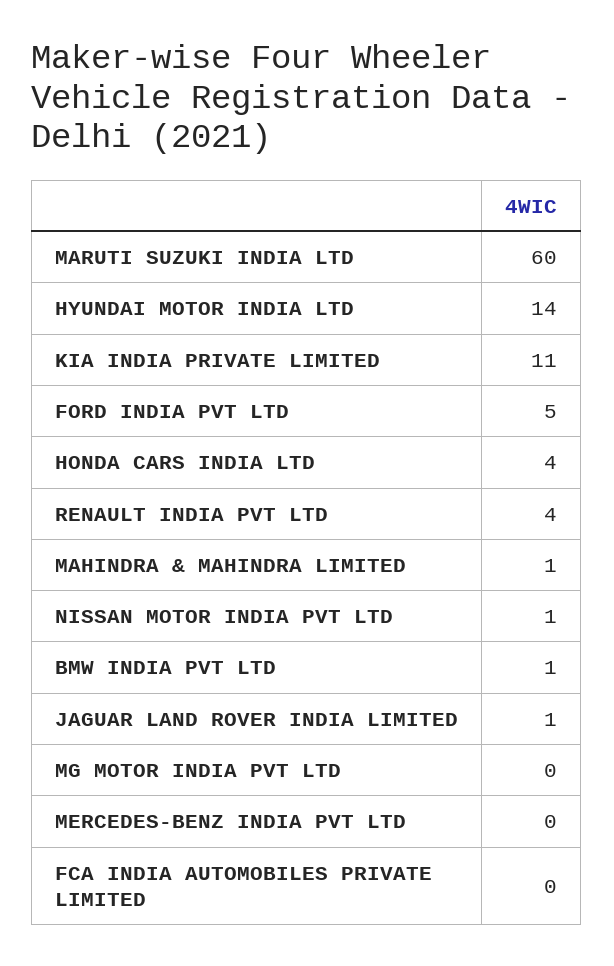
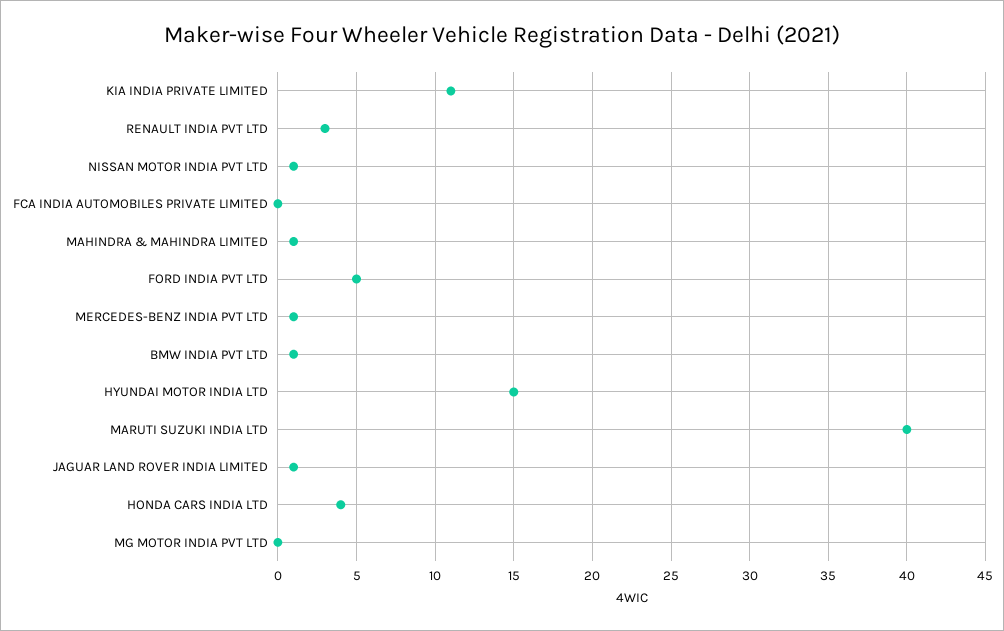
  {
-   "MARUTI SUZUKI INDIA LTD": 60,
+   "MARUTI SUZUKI INDIA LTD": 40,
-   "HYUNDAI MOTOR INDIA LTD": 14,
+   "HYUNDAI MOTOR INDIA LTD": 15,
    "KIA INDIA PRIVATE LIMITED": 11,
    "FORD INDIA PVT LTD": 5,
    "HONDA CARS INDIA LTD": 4,
-   "RENAULT INDIA PVT LTD": 4,
+   "RENAULT INDIA PVT LTD": 3,
    "MAHINDRA & MAHINDRA LIMITED": 1,
    "NISSAN MOTOR INDIA PVT LTD": 1,
    "BMW INDIA PVT LTD": 1,
    "JAGUAR LAND ROVER INDIA LIMITED": 1,
    "MG MOTOR INDIA PVT LTD": 0,
-   "MERCEDES-BENZ INDIA PVT LTD": 0,
+   "MERCEDES-BENZ INDIA PVT LTD": 1,
    "FCA INDIA AUTOMOBILES PRIVATE LIMITED": 0
  }

